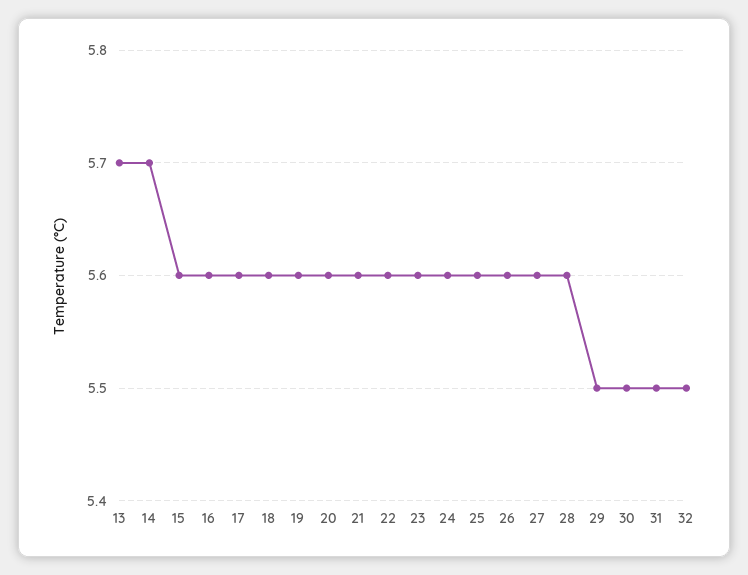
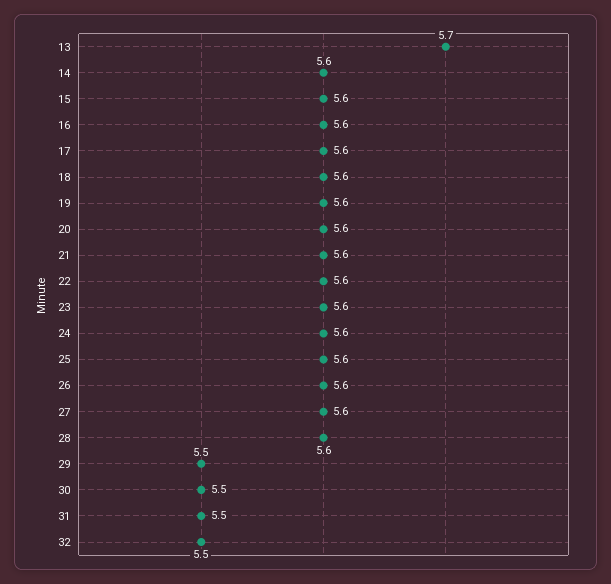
  {
    "13": 5.7,
-   "14": 5.7,
+   "14": 5.6,
    "15": 5.6,
    "16": 5.6,
    "17": 5.6,
    "18": 5.6,
    "19": 5.6,
    "20": 5.6,
    "21": 5.6,
    "22": 5.6,
    "23": 5.6,
    "24": 5.6,
    "25": 5.6,
    "26": 5.6,
    "27": 5.6,
    "28": 5.6,
    "29": 5.5,
    "30": 5.5,
    "31": 5.5,
    "32": 5.5
  }

